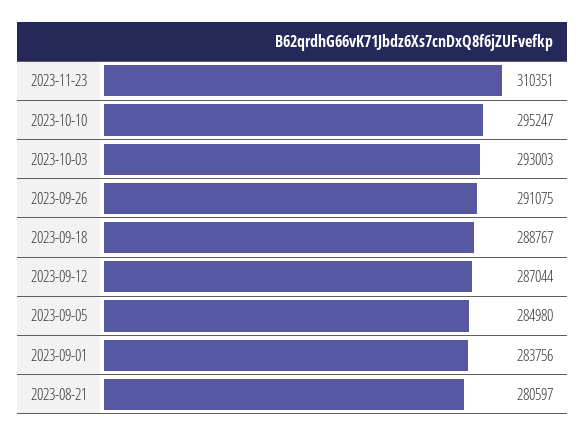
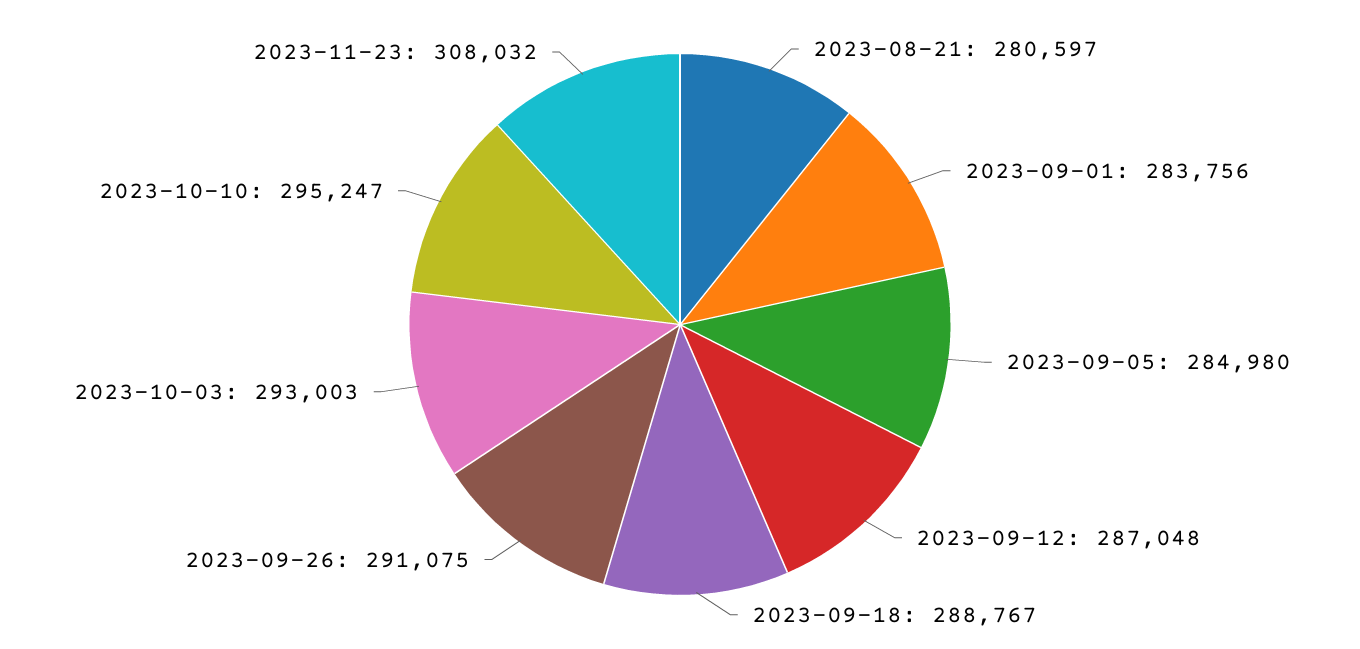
  {
-   "2023-11-23": 310351,
+   "2023-11-23": 308032,
    "2023-10-10": 295247,
    "2023-10-03": 293003,
    "2023-09-26": 291075,
    "2023-09-18": 288767,
-   "2023-09-12": 287044,
+   "2023-09-12": 287048,
    "2023-09-05": 284980,
    "2023-09-01": 283756,
    "2023-08-21": 280597
  }

